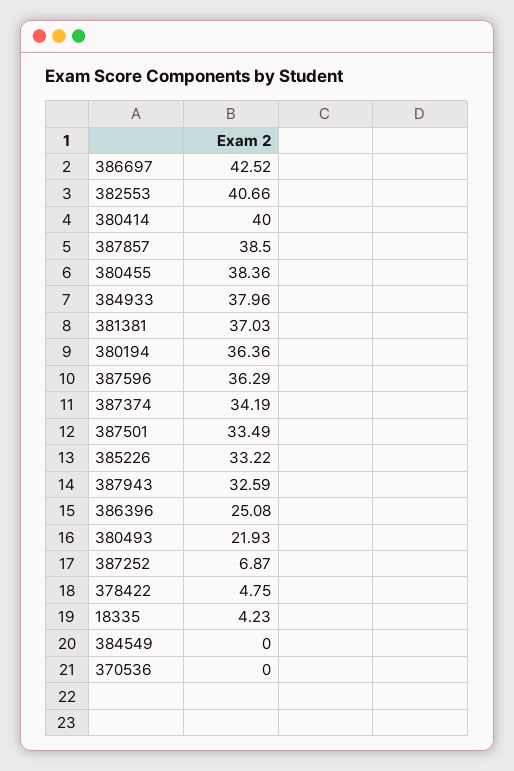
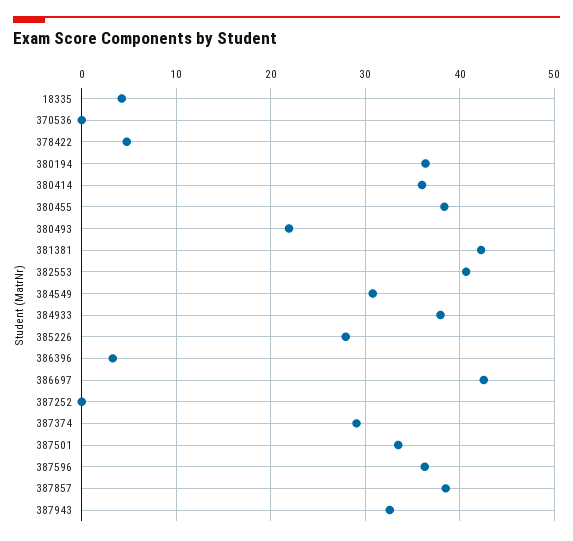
  {
    "386697": 42.52,
    "382553": 40.66,
-   "380414": 40,
+   "380414": 36,
    "387857": 38.5,
    "380455": 38.36,
    "384933": 37.96,
-   "381381": 37.03,
+   "381381": 42,
    "380194": 36.36,
    "387596": 36.29,
-   "387374": 34.19,
+   "387374": 29,
    "387501": 33.49,
-   "385226": 33.22,
+   "385226": 28,
    "387943": 32.59,
-   "386396": 25.08,
+   "386396": 3,
    "380493": 21.93,
-   "387252": 6.87,
+   "387252": 0,
    "378422": 4.75,
    "18335": 4.23,
-   "384549": 0,
+   "384549": 31,
    "370536": 0
  }

